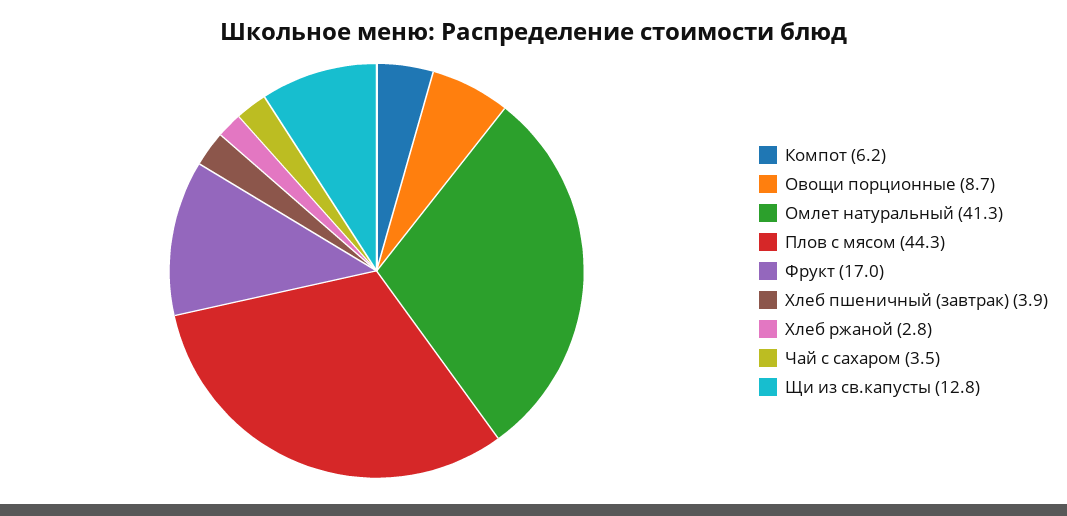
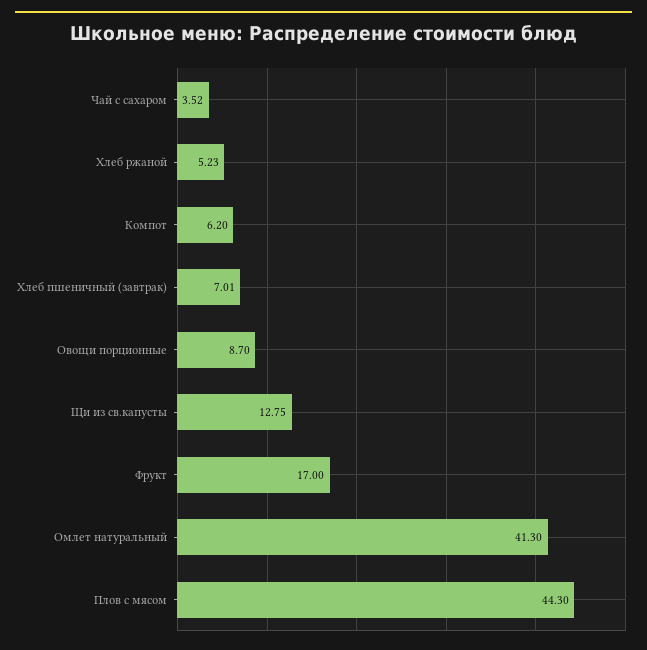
  {
    "Компот": 6.2,
    "Овощи порционные": 8.7,
    "Омлет натуральный": 41.3,
    "Плов с мясом": 44.3,
    "Фрукт": 17,
-   "Хлеб пшеничный (завтрак)": 3.9,
+   "Хлеб пшеничный (завтрак)": 7.01,
-   "Хлеб ржаной": 2.8,
+   "Хлеб ржаной": 5.23,
    "Чай с сахаром": 3.52,
    "Щи из св.капусты": 12.75
  }

